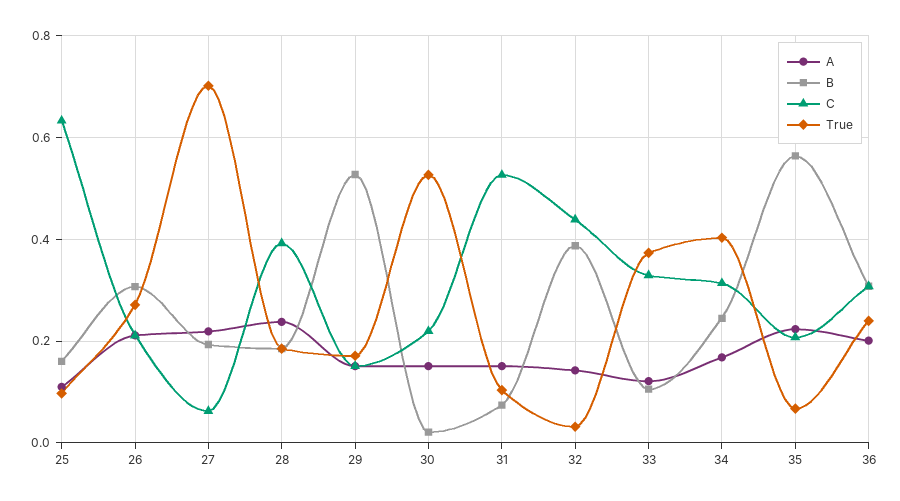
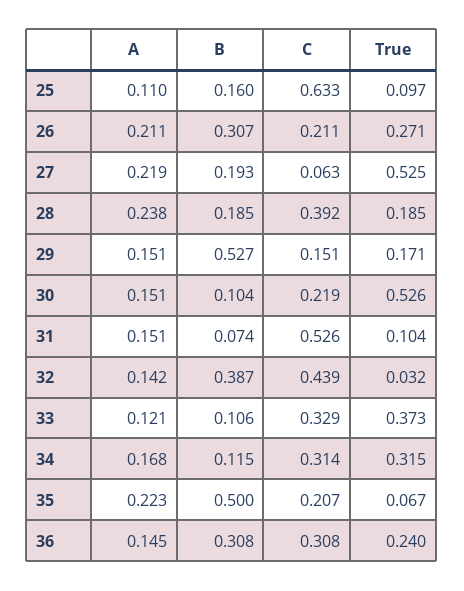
  {
    "A": {
      "25": 0.11,
      "26": 0.211,
      "27": 0.219,
      "28": 0.238,
      "29": 0.151,
      "30": 0.151,
      "31": 0.151,
      "32": 0.142,
      "33": 0.121,
      "34": 0.168,
      "35": 0.223,
-     "36": 0.2
+     "36": 0.145
    },
    "B": {
      "25": 0.16,
      "26": 0.307,
      "27": 0.193,
      "28": 0.185,
      "29": 0.527,
-     "30": 0.02,
+     "30": 0.104,
      "31": 0.074,
      "32": 0.387,
      "33": 0.106,
-     "34": 0.24,
+     "34": 0.115,
-     "35": 0.56,
+     "35": 0.5,
      "36": 0.308
    },
    "C": {
      "25": 0.633,
      "26": 0.211,
      "27": 0.063,
      "28": 0.392,
      "29": 0.151,
      "30": 0.219,
      "31": 0.526,
      "32": 0.439,
      "33": 0.329,
      "34": 0.314,
      "35": 0.207,
      "36": 0.308
    },
    "True": {
      "25": 0.097,
      "26": 0.271,
-     "27": 0.7,
+     "27": 0.525,
      "28": 0.185,
      "29": 0.171,
      "30": 0.526,
      "31": 0.104,
      "32": 0.032,
      "33": 0.373,
-     "34": 0.4,
+     "34": 0.315,
      "35": 0.067,
      "36": 0.24
    }
  }

